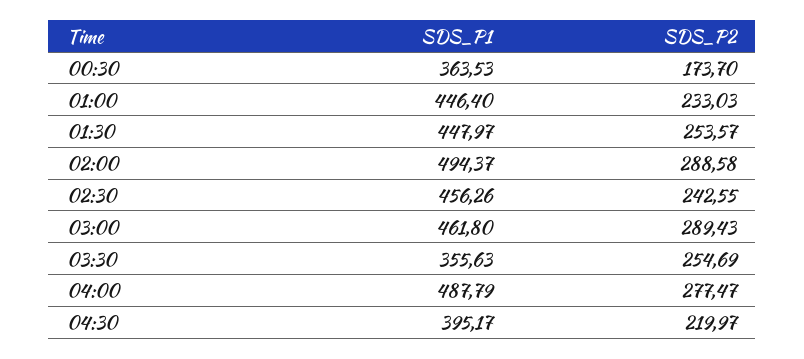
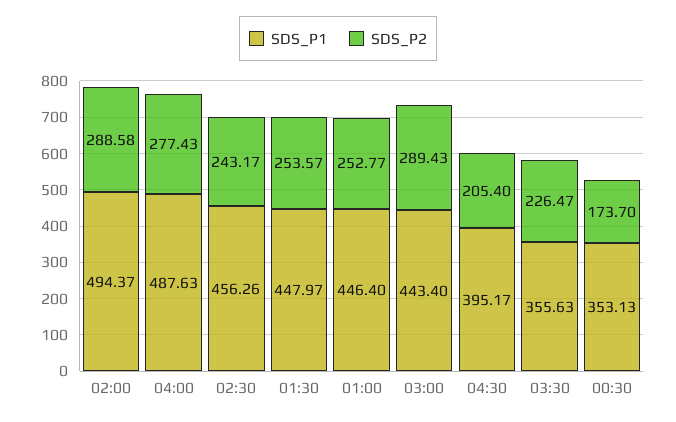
  {
    "SDS_P1": {
-     "00:30": 363.53,
+     "00:30": 353.13,
      "01:00": 446.4,
      "01:30": 447.97,
      "02:00": 494.37,
      "02:30": 456.26,
-     "03:00": 461.8,
+     "03:00": 443.4,
      "03:30": 355.63,
-     "04:00": 487.79,
+     "04:00": 487.63,
      "04:30": 395.17
    },
    "SDS_P2": {
      "00:30": 173.7,
-     "01:00": 233.03,
+     "01:00": 252.77,
      "01:30": 253.57,
      "02:00": 288.58,
-     "02:30": 242.55,
+     "02:30": 243.17,
      "03:00": 289.43,
-     "03:30": 254.69,
+     "03:30": 226.47,
-     "04:00": 277.47,
+     "04:00": 277.43,
-     "04:30": 219.97
+     "04:30": 205.4
    }
  }

